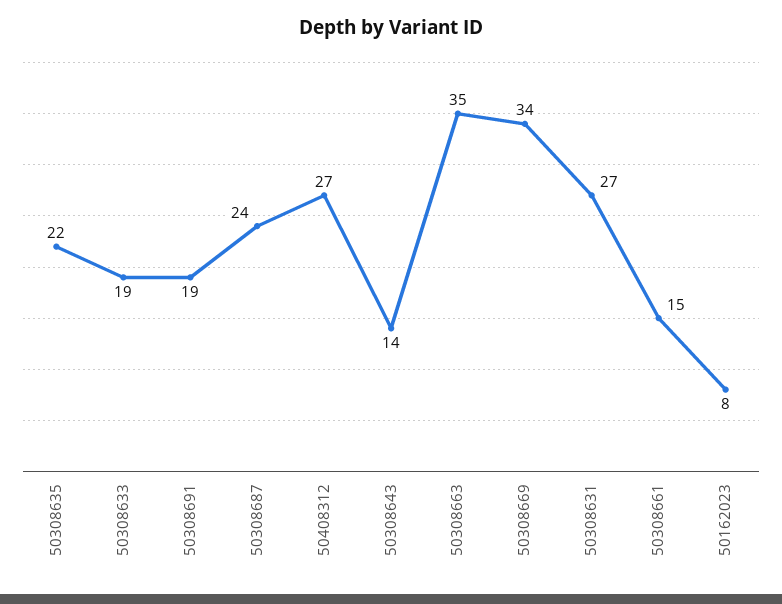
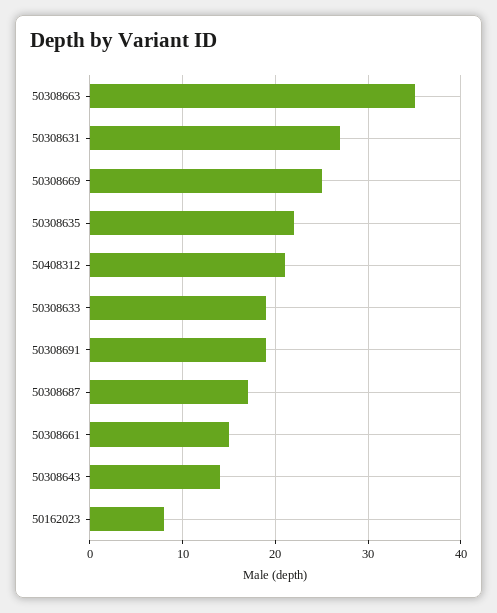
  {
    "50308635": 22,
    "50308633": 19,
    "50308691": 19,
-   "50308687": 24,
+   "50308687": 17,
-   "50408312": 27,
+   "50408312": 21,
    "50308643": 14,
    "50308663": 35,
-   "50308669": 34,
+   "50308669": 25,
    "50308631": 27,
    "50308661": 15,
    "50162023": 8
  }

